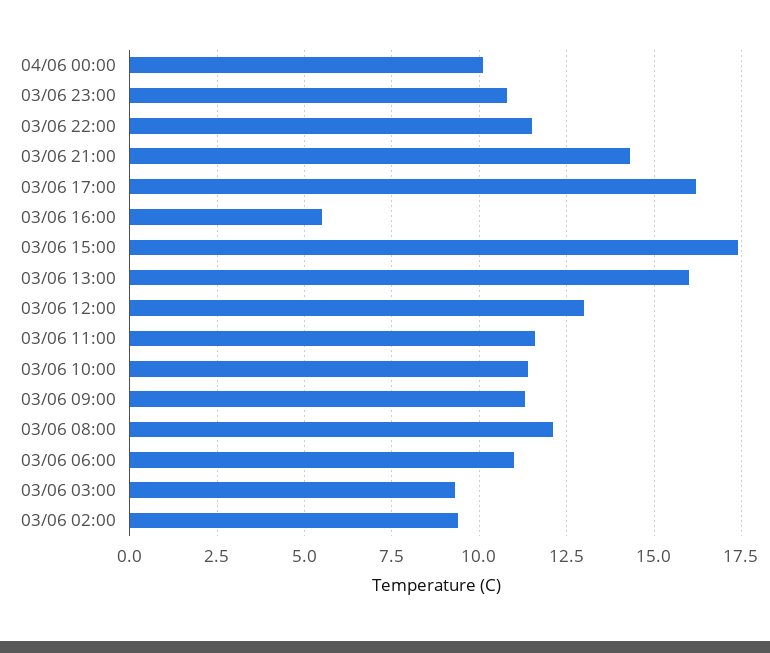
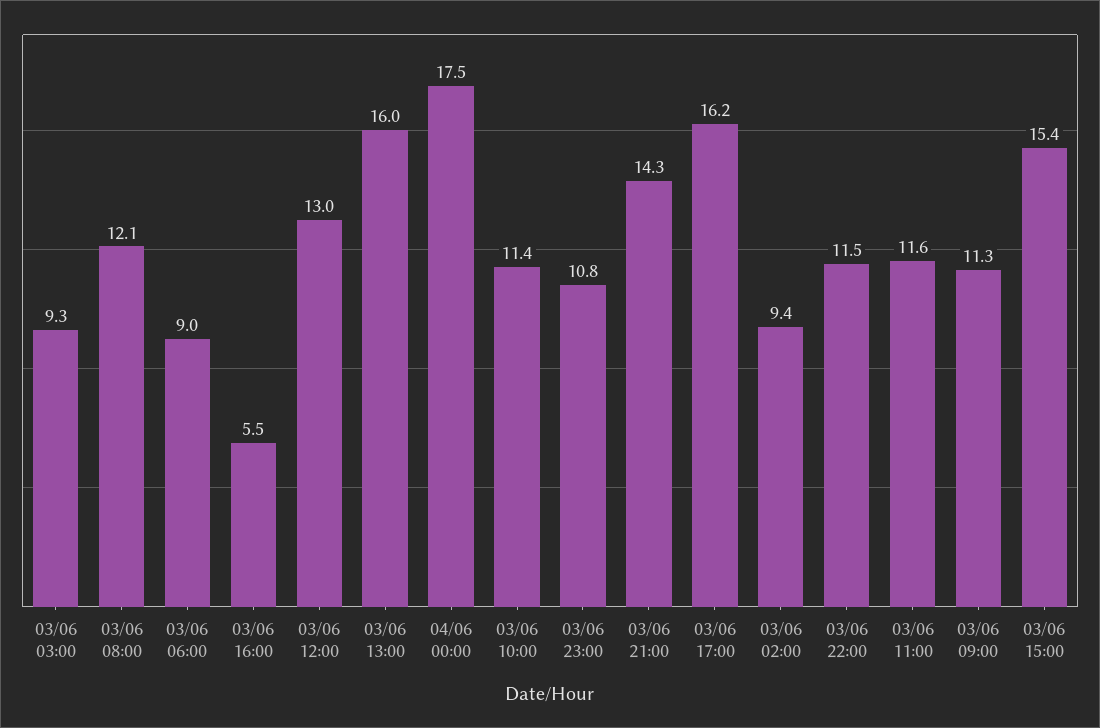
  {
-   "04/06 00:00": 10,
+   "04/06 00:00": 17.5,
    "03/06 23:00": 10.8,
    "03/06 22:00": 11.5,
    "03/06 21:00": 14.3,
    "03/06 17:00": 16.2,
    "03/06 16:00": 5.5,
-   "03/06 15:00": 17.5,
+   "03/06 15:00": 15.4,
    "03/06 13:00": 16,
    "03/06 12:00": 13,
    "03/06 11:00": 11.6,
    "03/06 10:00": 11.4,
    "03/06 09:00": 11.3,
    "03/06 08:00": 12.1,
-   "03/06 06:00": 11,
+   "03/06 06:00": 9,
    "03/06 03:00": 9.3,
    "03/06 02:00": 9.4
  }

